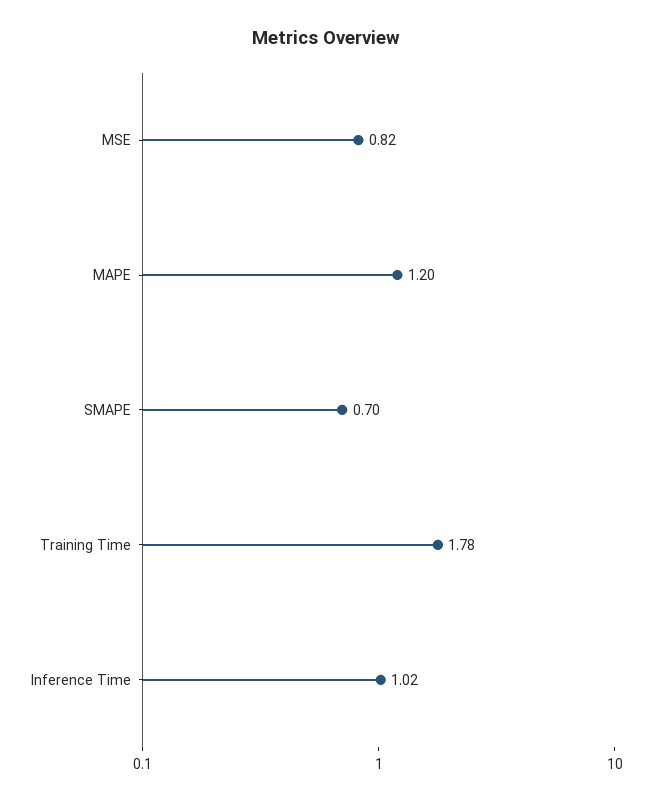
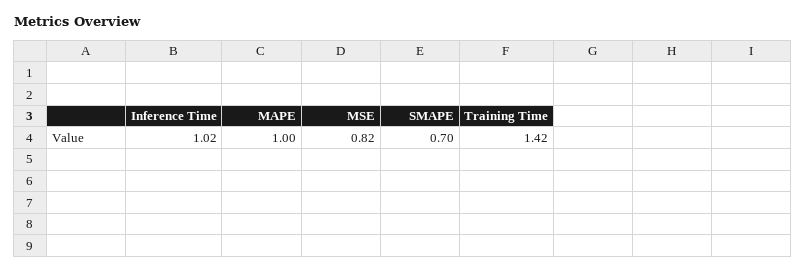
  {
    "MSE": 0.82,
-   "MAPE": 1.2,
+   "MAPE": 1,
    "SMAPE": 0.7,
-   "Training Time": 1.78,
+   "Training Time": 1.42,
    "Inference Time": 1.02
  }

